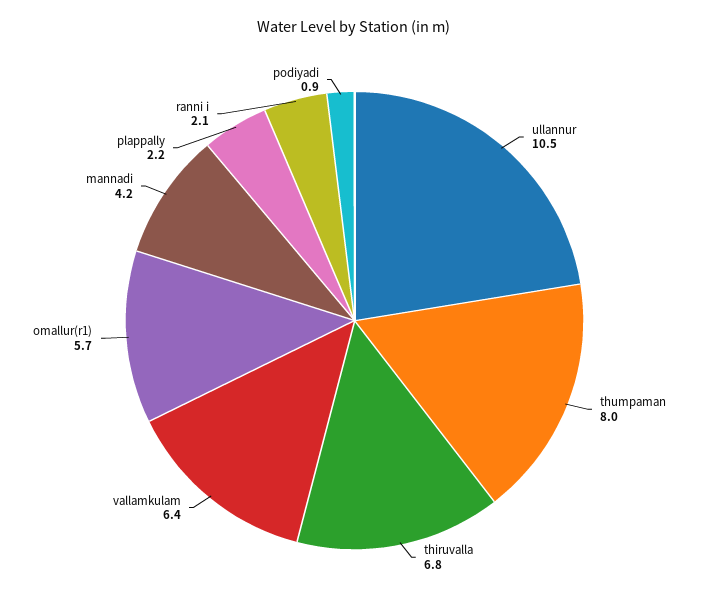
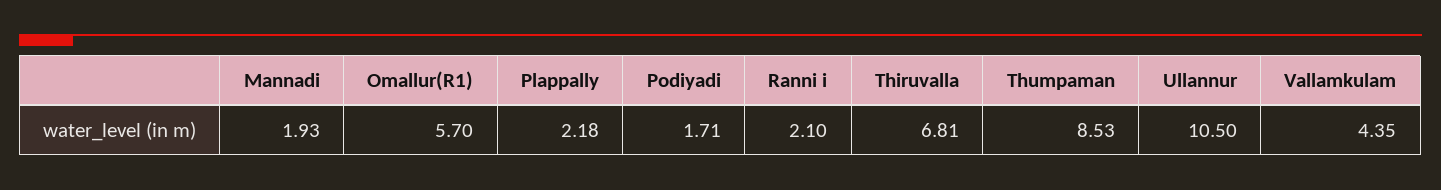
  {
    "ullannur": 10.5,
-   "thumpaman": 8,
+   "thumpaman": 8.53,
    "thiruvalla": 6.81,
-   "vallamkulam": 6.4,
+   "vallamkulam": 4.35,
    "omallur(r1)": 5.7,
-   "mannadi": 4.2,
+   "mannadi": 1.93,
    "plappally": 2.18,
    "ranni i": 2.1,
-   "podiyadi": 0.9
+   "podiyadi": 1.71
  }

